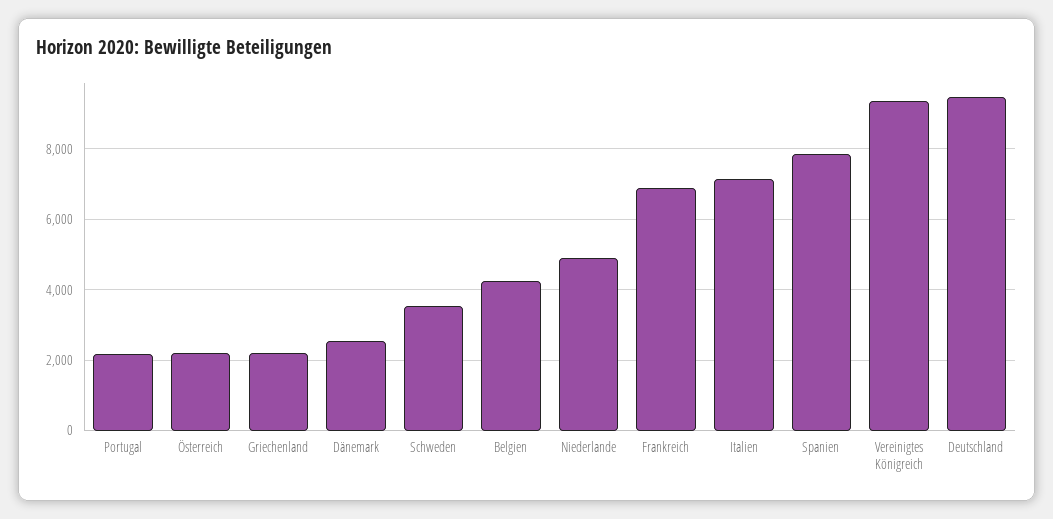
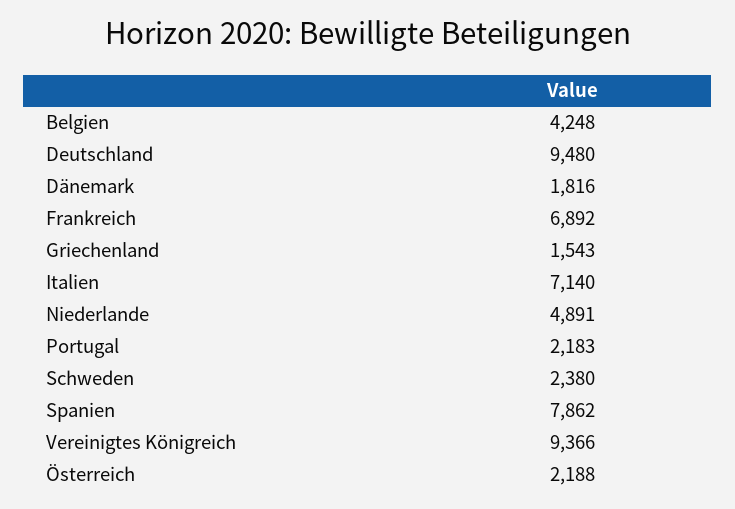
  {
    "Portugal": 2183,
    "Österreich": 2188,
-   "Griechenland": 2200,
+   "Griechenland": 1543,
-   "Dänemark": 2600,
+   "Dänemark": 1816,
-   "Schweden": 3600,
+   "Schweden": 2380,
    "Belgien": 4248,
    "Niederlande": 4891,
    "Frankreich": 6892,
    "Italien": 7140,
    "Spanien": 7862,
    "Vereinigtes Königreich": 9366,
    "Deutschland": 9480
  }

